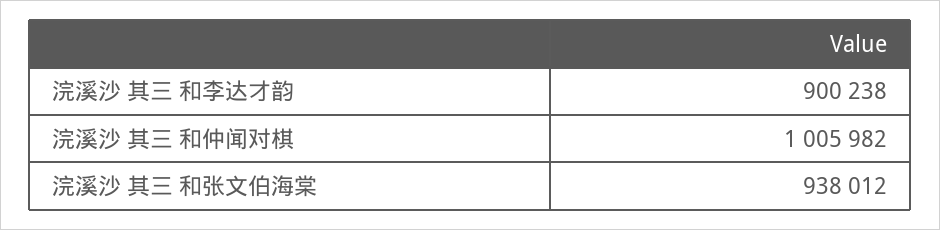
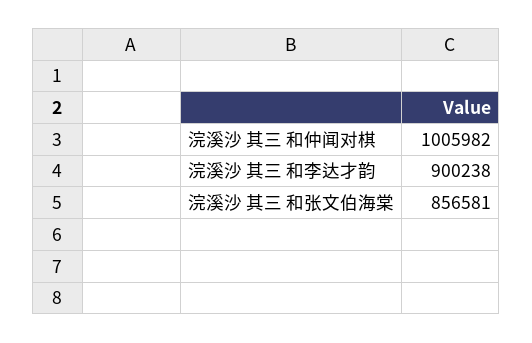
  {
    "浣溪沙 其三 和李达才韵": 900238,
    "浣溪沙 其三 和仲闻对棋": 1005982,
-   "浣溪沙 其三 和张文伯海棠": 938012
+   "浣溪沙 其三 和张文伯海棠": 856581
  }

